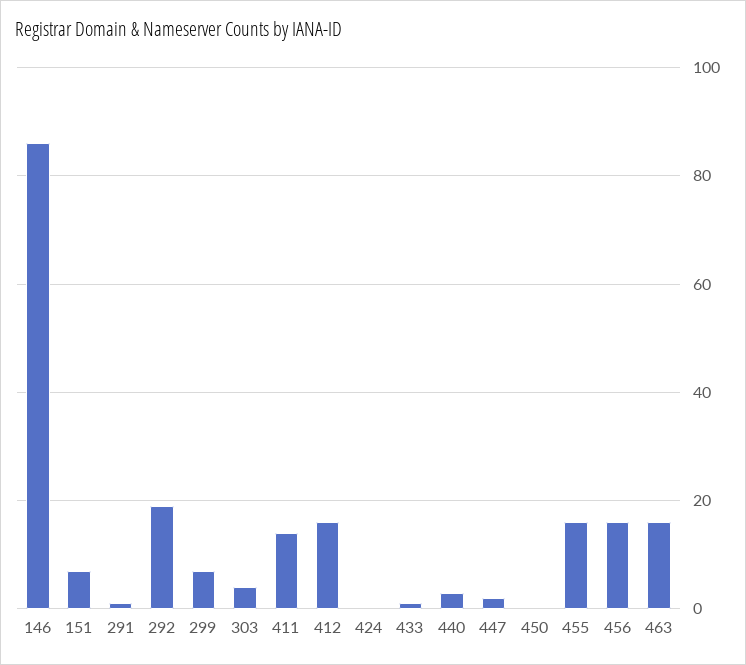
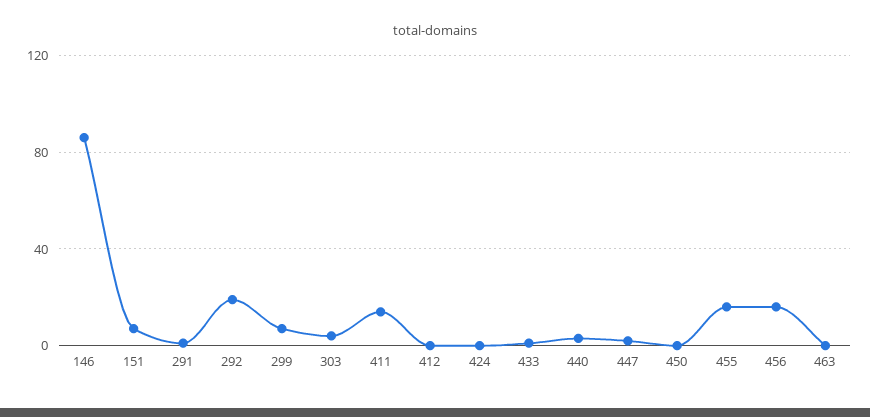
  {
    "146": 85,
    "151": 5,
    "291": 0,
    "292": 20,
    "299": 5,
    "303": 5,
    "411": 15,
-   "412": 15,
+   "412": 0,
    "424": 0,
    "433": 0,
    "440": 5,
    "447": 0,
    "450": 0,
    "455": 15,
    "456": 15,
-   "463": 15
+   "463": 0
  }

